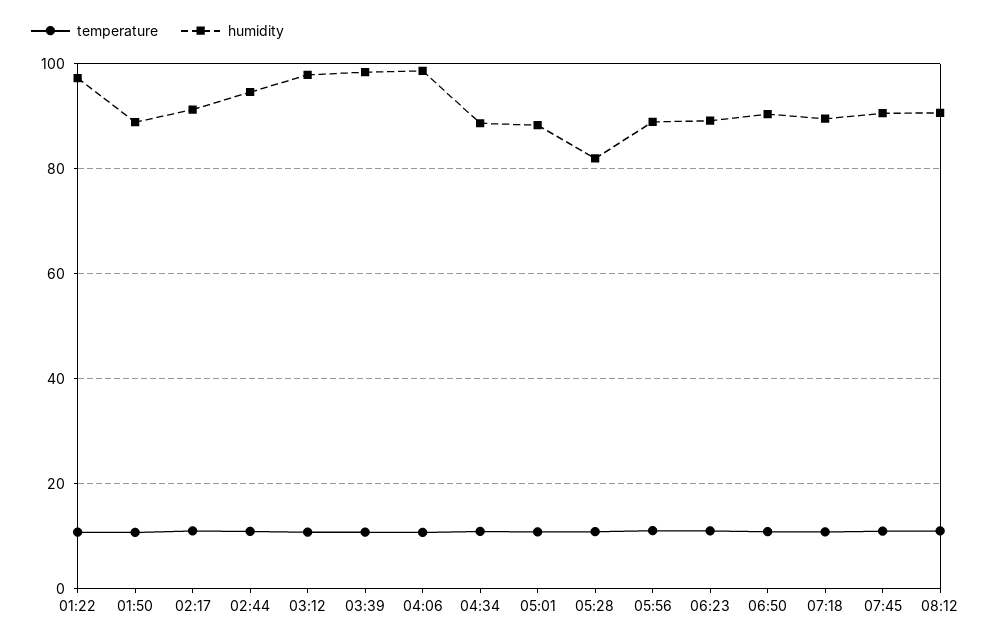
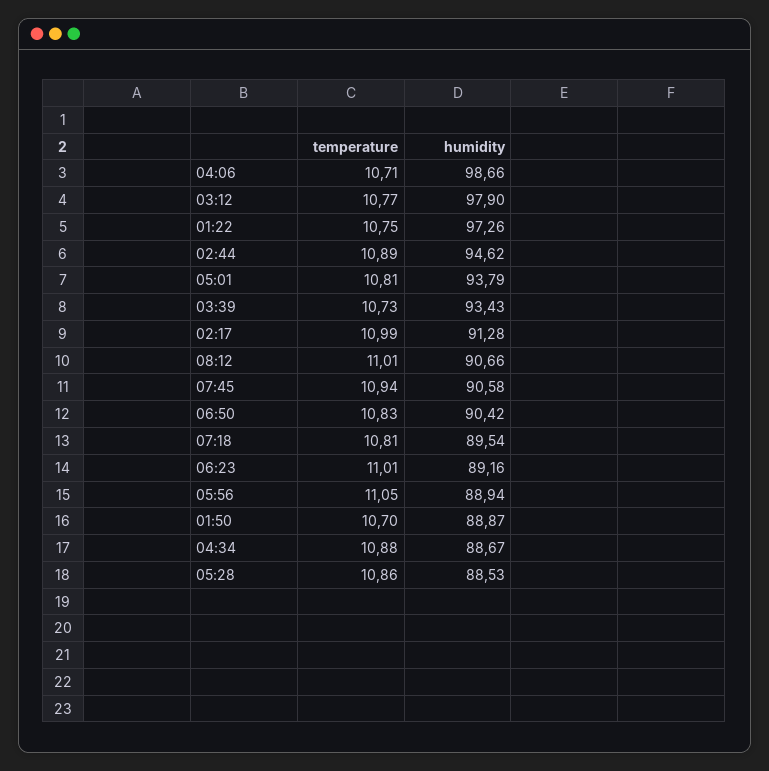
  {
    "temperature": {
      "01:22": 10.75,
      "01:50": 10.7,
      "02:17": 10.99,
      "02:44": 10.89,
      "03:12": 10.77,
      "03:39": 10.73,
      "04:06": 10.71,
      "04:34": 10.88,
      "05:01": 10.81,
      "05:28": 10.86,
      "05:56": 11.05,
      "06:23": 11.01,
      "06:50": 10.83,
      "07:18": 10.81,
      "07:45": 10.94,
      "08:12": 11.01
    },
    "humidity": {
      "01:22": 97.26,
      "01:50": 88.87,
      "02:17": 91.28,
      "02:44": 94.62,
      "03:12": 97.9,
-     "03:39": 98,
+     "03:39": 93.43,
      "04:06": 98.66,
      "04:34": 88.67,
-     "05:01": 88,
+     "05:01": 93.79,
-     "05:28": 82,
+     "05:28": 88.53,
      "05:56": 88.94,
      "06:23": 89.16,
      "06:50": 90.42,
      "07:18": 89.54,
      "07:45": 90.58,
      "08:12": 90.66
    }
  }

